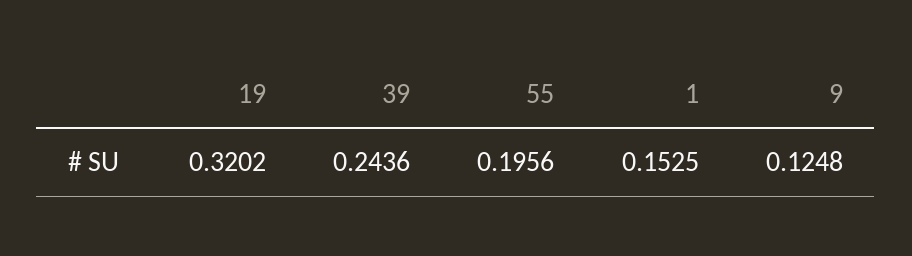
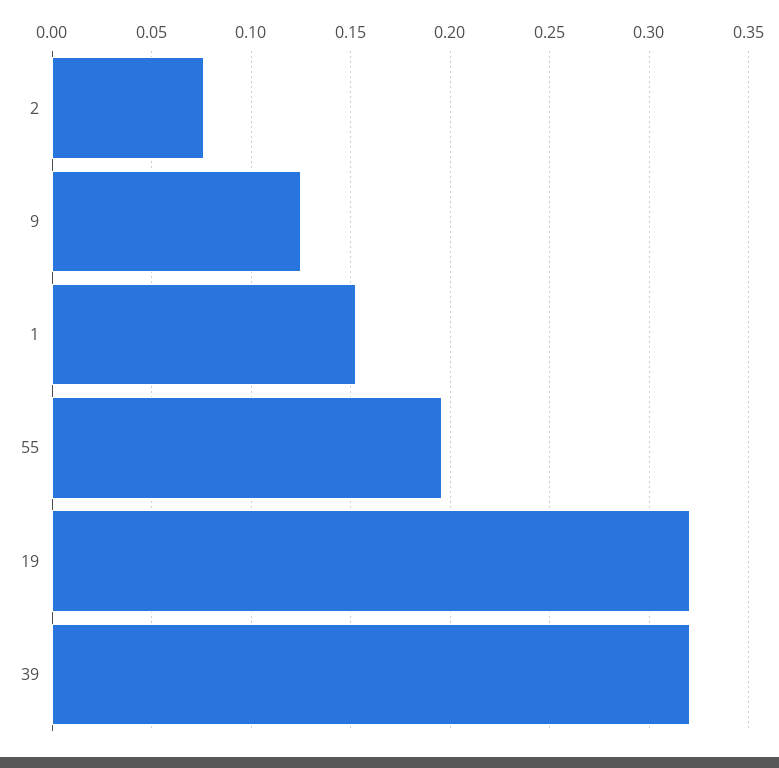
  {
    "19": 0.3202,
-   "39": 0.2436,
+   "39": 0.32,
    "55": 0.1956,
    "1": 0.1525,
-   "9": 0.1248
+   "9": 0.1248,
+   "2": 0.075
  }

